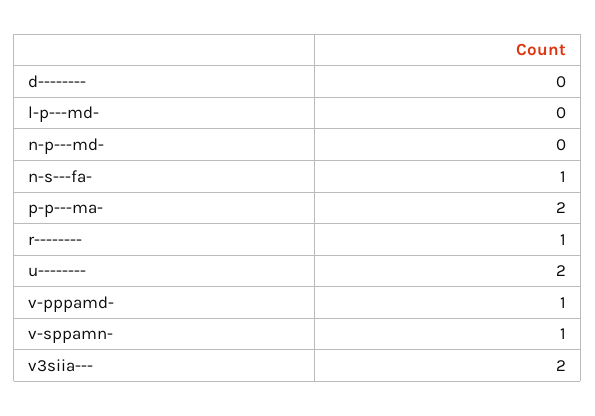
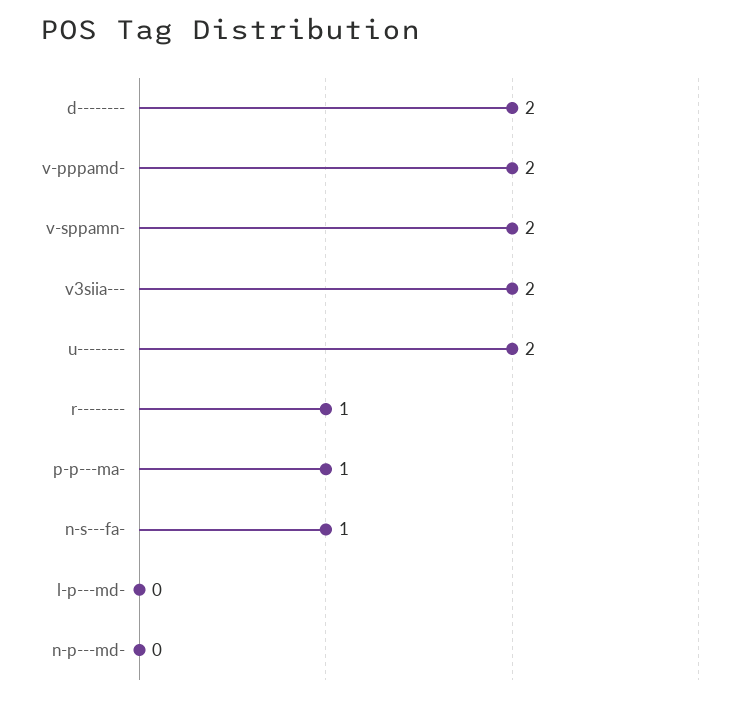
  {
-   "d--------": 0,
+   "d--------": 2,
    "l-p---md-": 0,
    "n-p---md-": 0,
    "n-s---fa-": 1,
-   "p-p---ma-": 2,
+   "p-p---ma-": 1,
    "r--------": 1,
    "u--------": 2,
-   "v-pppamd-": 1,
+   "v-pppamd-": 2,
-   "v-sppamn-": 1,
+   "v-sppamn-": 2,
    "v3siia---": 2
  }

